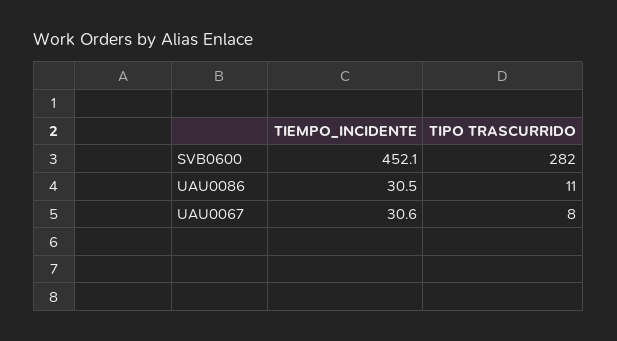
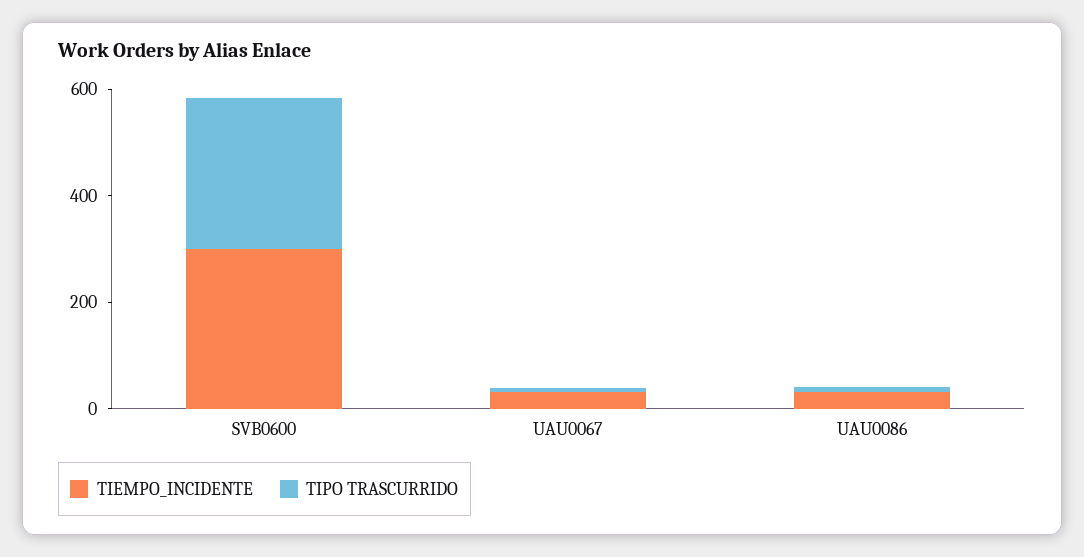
  {
    "TIEMPO_INCIDENTE": {
-     "SVB0600": 452.1,
+     "SVB0600": 300,
      "UAU0086": 30.5,
      "UAU0067": 30.6
    },
    "TIPO TRASCURRIDO": {
      "SVB0600": 282,
      "UAU0086": 11,
      "UAU0067": 8
    }
  }

